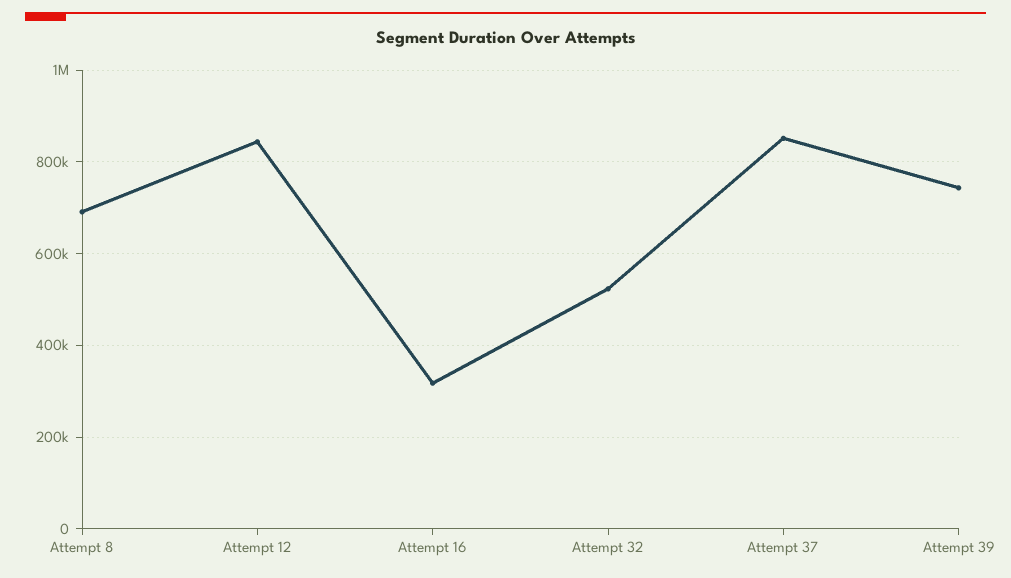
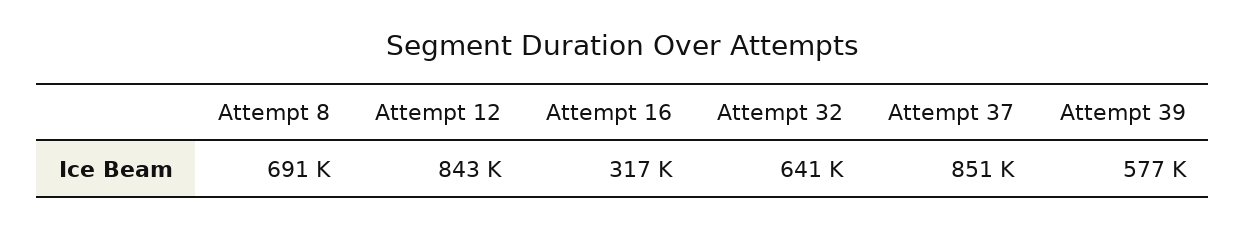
  {
    "Attempt 8": 691000,
    "Attempt 12": 843000,
    "Attempt 16": 317000,
-   "Attempt 32": 520000,
+   "Attempt 32": 641000,
    "Attempt 37": 851000,
-   "Attempt 39": 740000
+   "Attempt 39": 577000
  }

